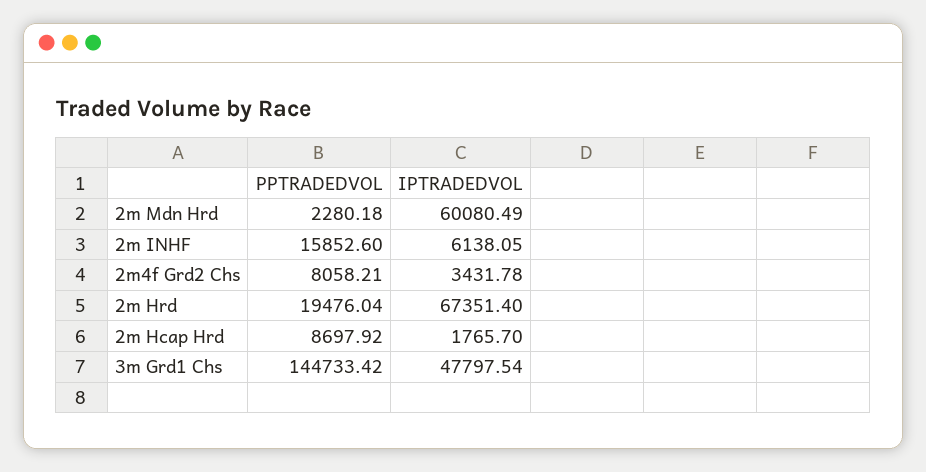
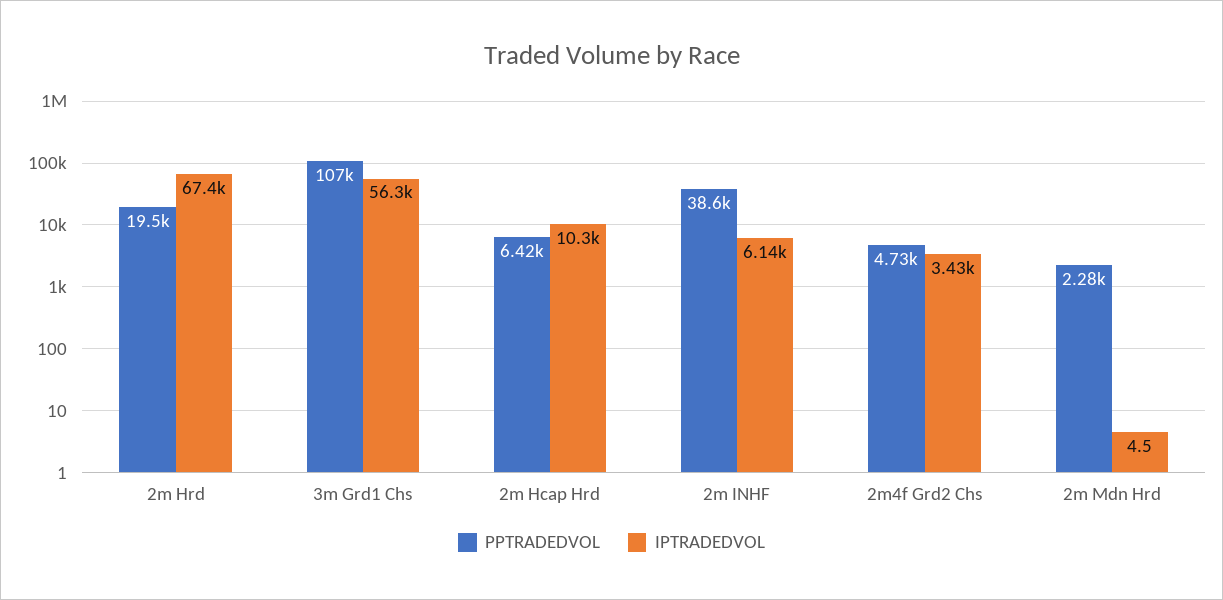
  {
    "PPTRADEDVOL": {
      "2m Mdn Hrd": 2280.18,
-     "2m INHF": 15852.6,
+     "2m INHF": 38600,
-     "2m4f Grd2 Chs": 8058.21,
+     "2m4f Grd2 Chs": 4730,
      "2m Hrd": 19476.04,
-     "2m Hcap Hrd": 8697.92,
+     "2m Hcap Hrd": 6420,
-     "3m Grd1 Chs": 144733.42
+     "3m Grd1 Chs": 107000
    },
    "IPTRADEDVOL": {
-     "2m Mdn Hrd": 60080.49,
+     "2m Mdn Hrd": 4.5,
      "2m INHF": 6138.05,
      "2m4f Grd2 Chs": 3431.78,
      "2m Hrd": 67351.4,
-     "2m Hcap Hrd": 1765.7,
+     "2m Hcap Hrd": 10300,
-     "3m Grd1 Chs": 47797.54
+     "3m Grd1 Chs": 56300
    }
  }

